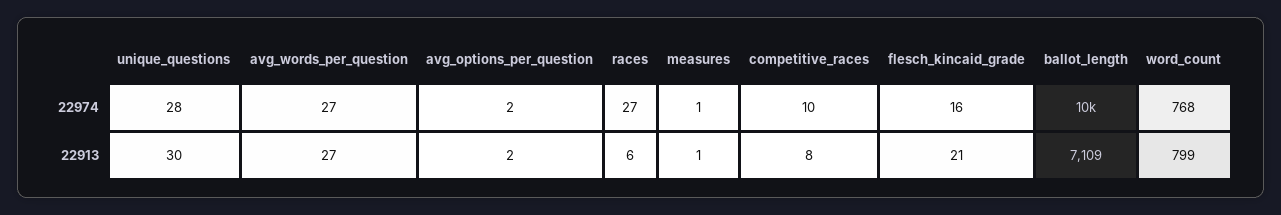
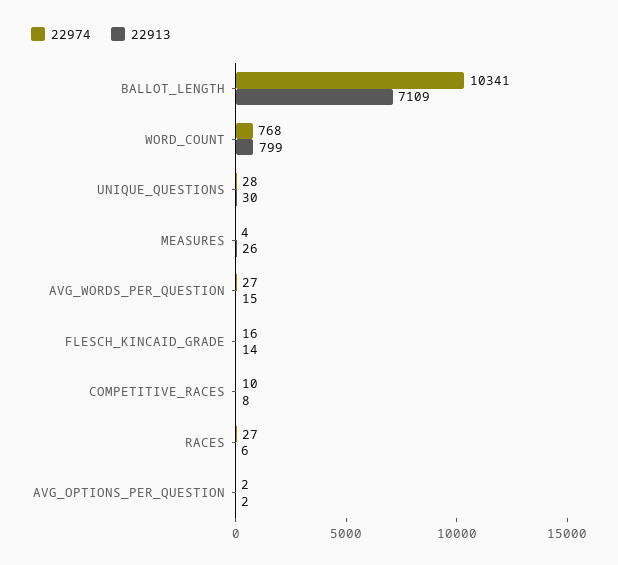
  {
    "22974": {
      "unique_questions": 28,
      "avg_words_per_question": 27,
      "avg_options_per_question": 2,
      "races": 27,
-     "measures": 1,
+     "measures": 4,
      "competitive_races": 10,
      "flesch_kincaid_grade": 16,
      "ballot_length": 10341,
      "word_count": 768
    },
    "22913": {
      "unique_questions": 30,
-     "avg_words_per_question": 27,
+     "avg_words_per_question": 15,
      "avg_options_per_question": 2,
      "races": 6,
-     "measures": 1,
+     "measures": 26,
      "competitive_races": 8,
-     "flesch_kincaid_grade": 21,
+     "flesch_kincaid_grade": 14,
      "ballot_length": 7109,
      "word_count": 799
    }
  }

